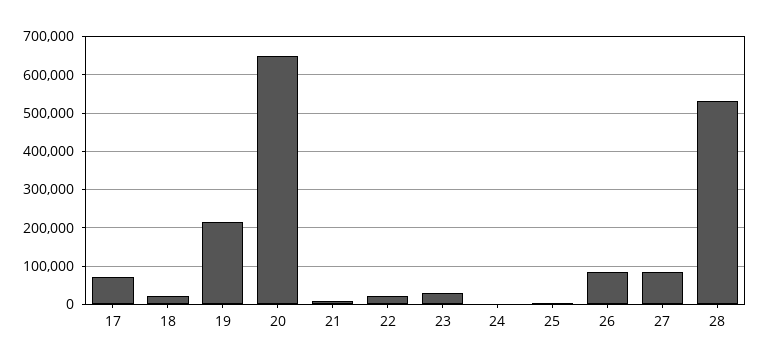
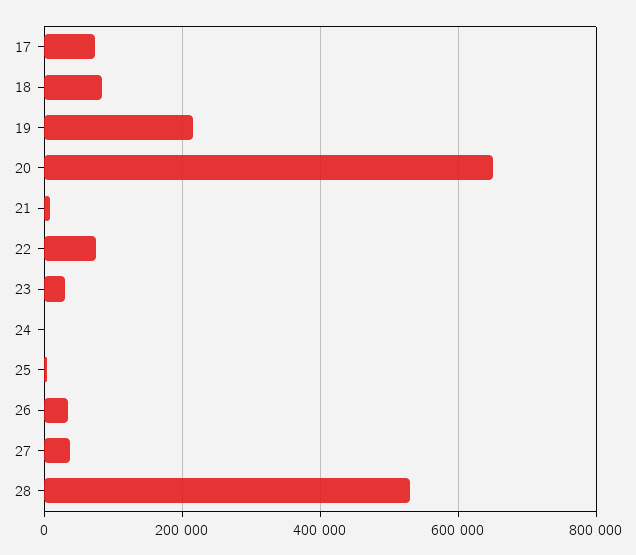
  {
    "17": 80000,
-   "18": 20000,
+   "18": 80000,
    "19": 220000,
    "20": 640000,
    "21": 0,
-   "22": 20000,
+   "22": 80000,
    "23": 40000,
    "24": 0,
    "25": 0,
-   "26": 80000,
+   "26": 40000,
-   "27": 80000,
+   "27": 40000,
    "28": 540000
  }

